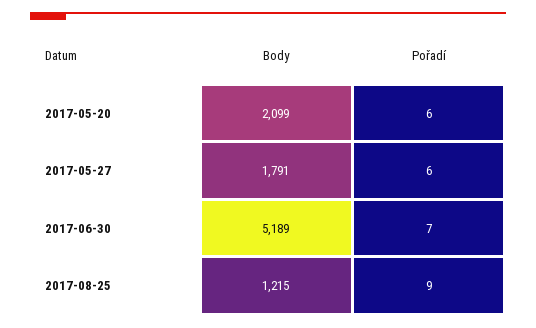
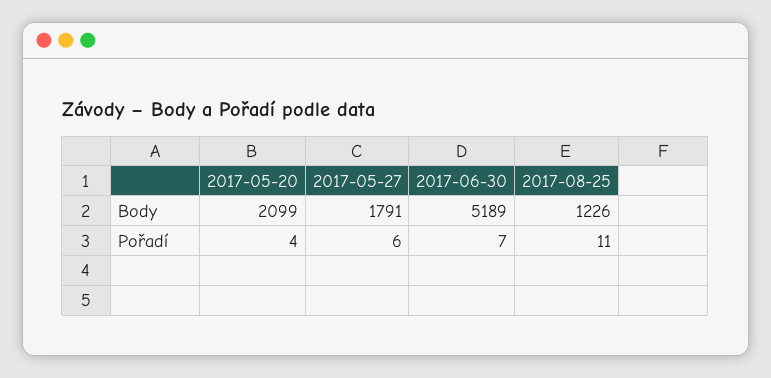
  {
    "Body": {
      "2017-05-20": 2099,
      "2017-05-27": 1791,
      "2017-06-30": 5189,
-     "2017-08-25": 1215
+     "2017-08-25": 1226
    },
    "Pořadí": {
-     "2017-05-20": 6,
+     "2017-05-20": 4,
      "2017-05-27": 6,
      "2017-06-30": 7,
-     "2017-08-25": 9
+     "2017-08-25": 11
    }
  }

